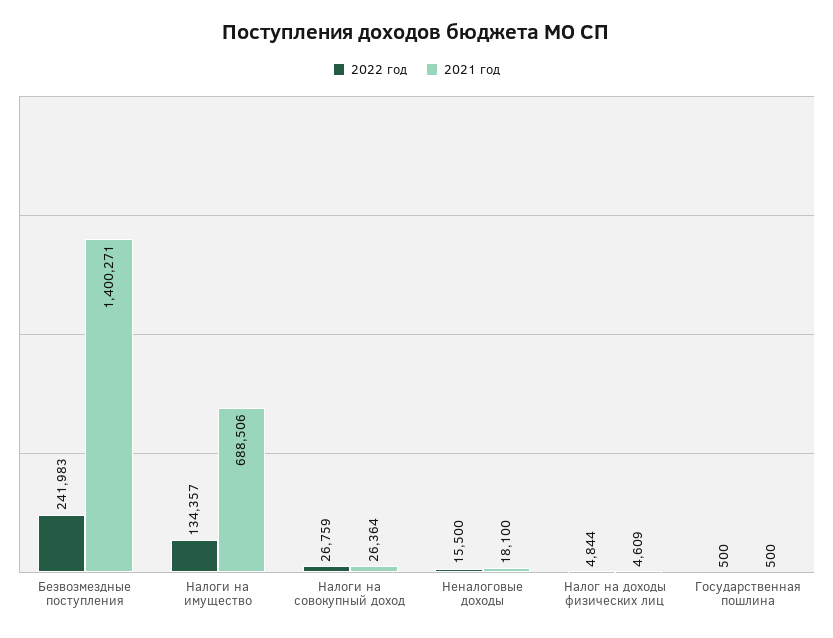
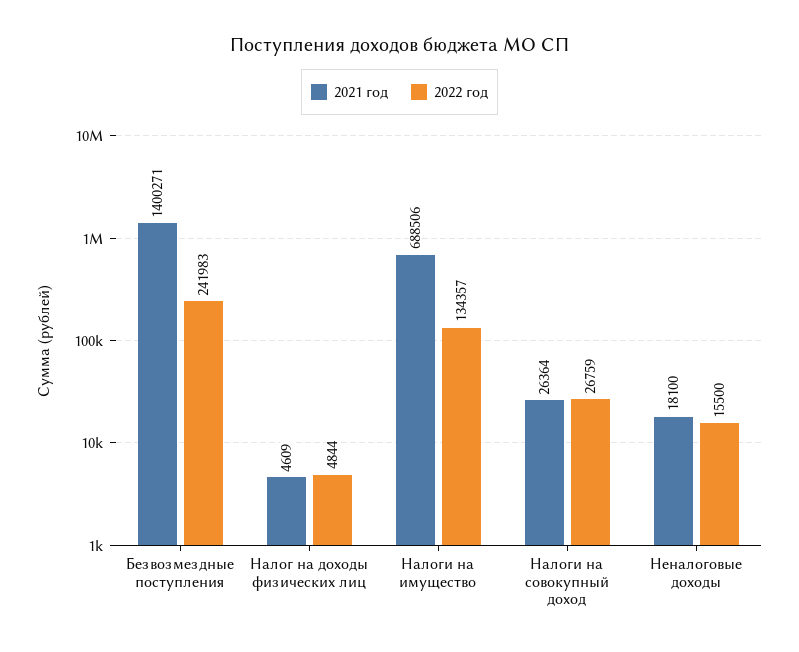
  {
    "2022 год": {
      "Безвозмездные поступления": 241983,
      "Налоги на имущество": 134357,
      "Налоги на совокупный доход": 26759,
      "Неналоговые доходы": 15500,
-     "Налог на доходы физических лиц": 4844,
+     "Налог на доходы физических лиц": 4844
-     "Государственная пошлина": 500
    },
    "2021 год": {
      "Безвозмездные поступления": 1400271,
      "Налоги на имущество": 688506,
      "Налоги на совокупный доход": 26364,
      "Неналоговые доходы": 18100,
-     "Налог на доходы физических лиц": 4609,
+     "Налог на доходы физических лиц": 4609
-     "Государственная пошлина": 500
    }
  }

